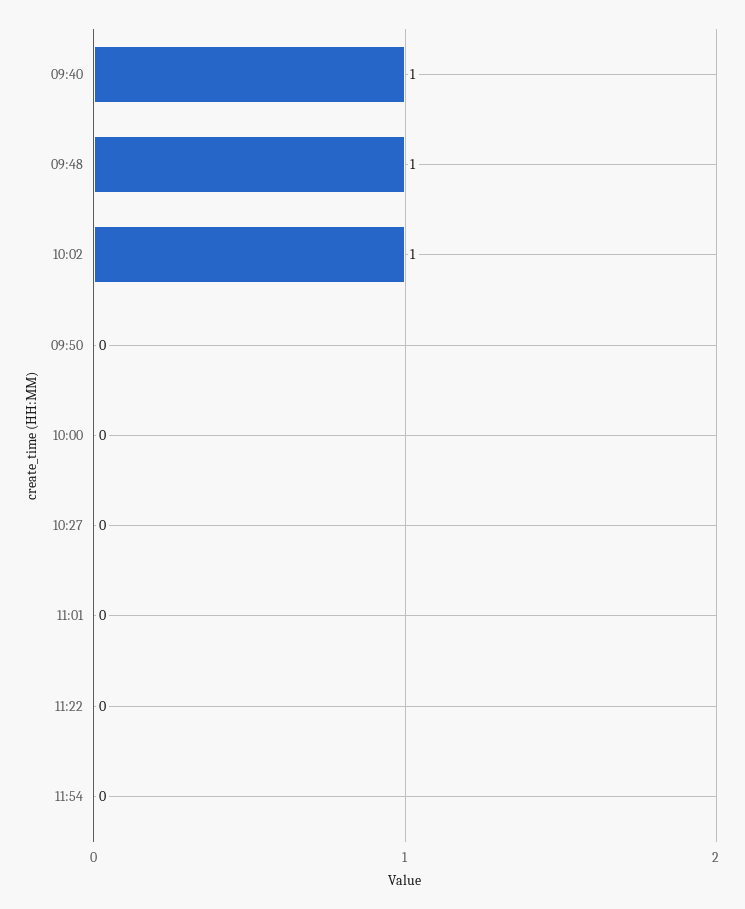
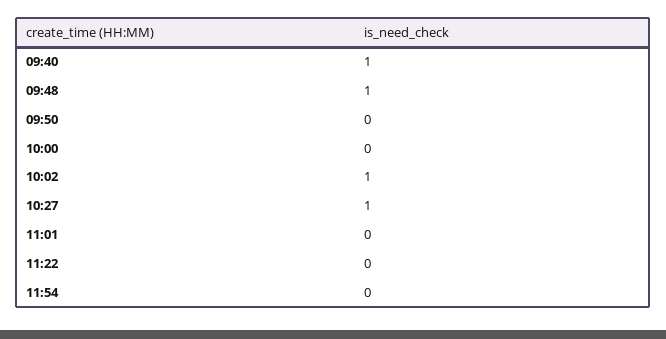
  {
    "09:40": 1,
    "09:48": 1,
    "10:02": 1,
    "09:50": 0,
    "10:00": 0,
-   "10:27": 0,
+   "10:27": 1,
    "11:01": 0,
    "11:22": 0,
    "11:54": 0
  }

